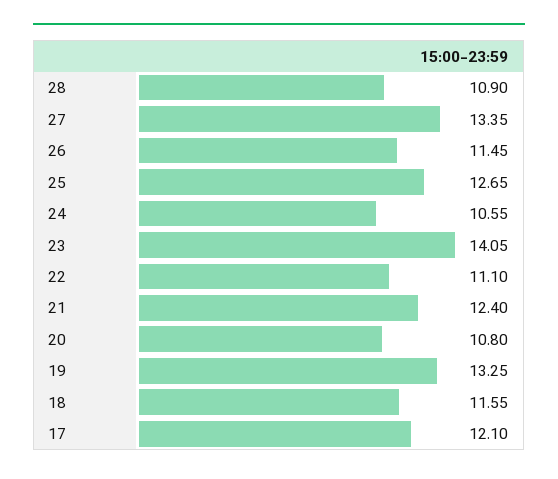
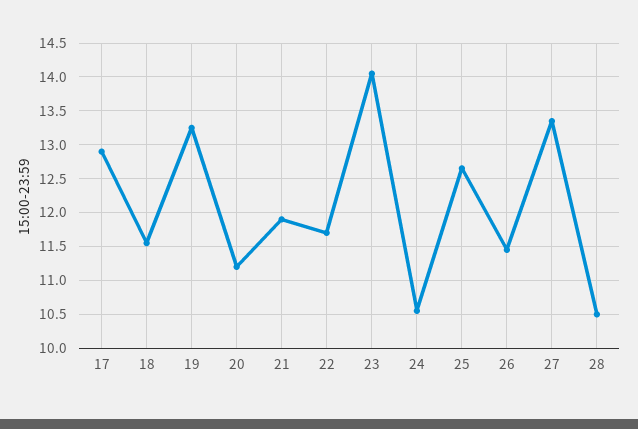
  {
-   "28": 10.9,
+   "28": 10.5,
    "27": 13.35,
    "26": 11.45,
    "25": 12.65,
    "24": 10.55,
    "23": 14.05,
-   "22": 11.1,
+   "22": 11.7,
-   "21": 12.4,
+   "21": 11.9,
-   "20": 10.8,
+   "20": 11.2,
    "19": 13.25,
    "18": 11.55,
-   "17": 12.1
+   "17": 12.9
  }

